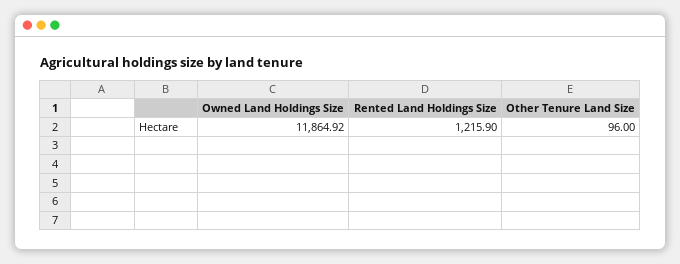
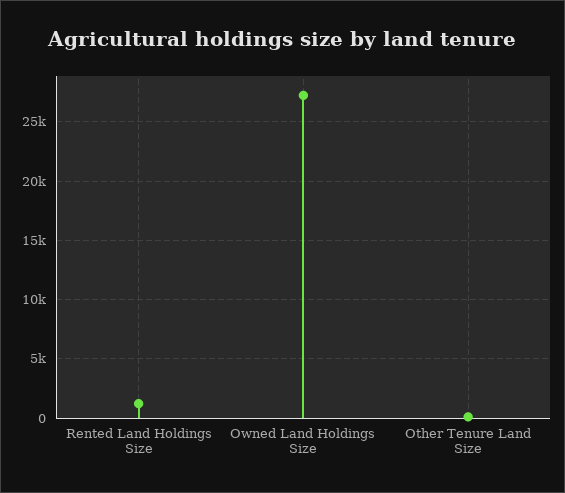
  {
-   "Owned Land Holdings Size": 11864.92,
+   "Owned Land Holdings Size": 27000,
    "Rented Land Holdings Size": 1215.9,
    "Other Tenure Land Size": 96
  }

